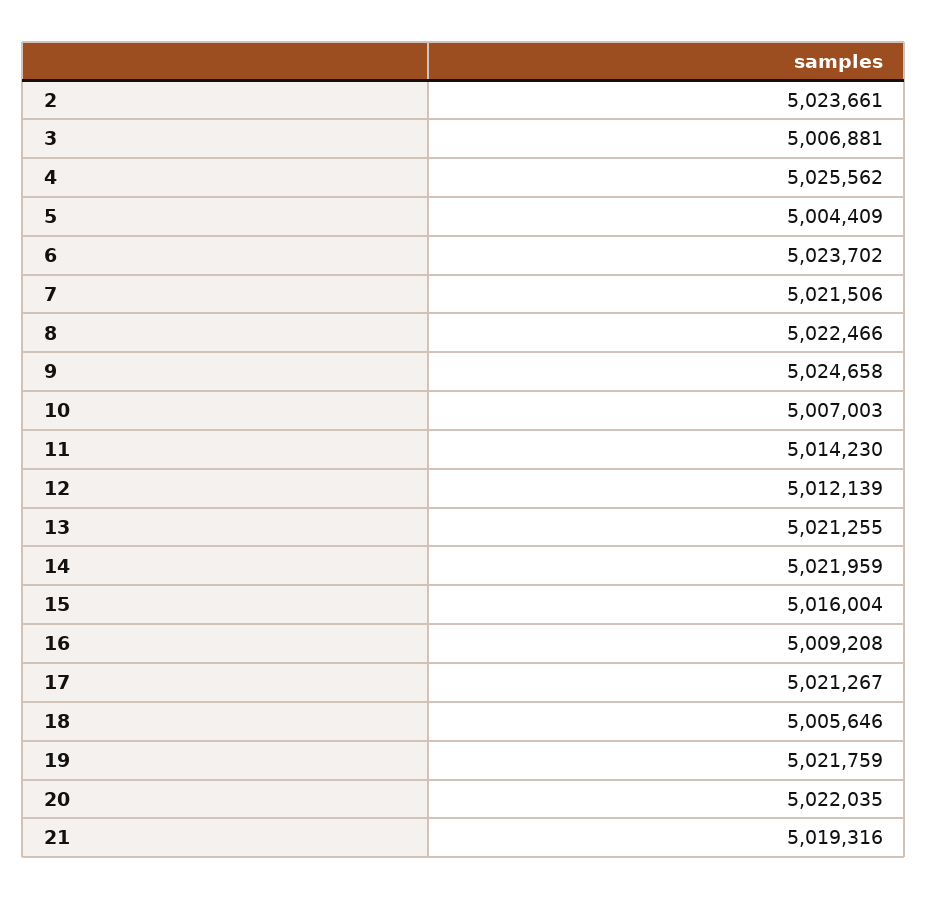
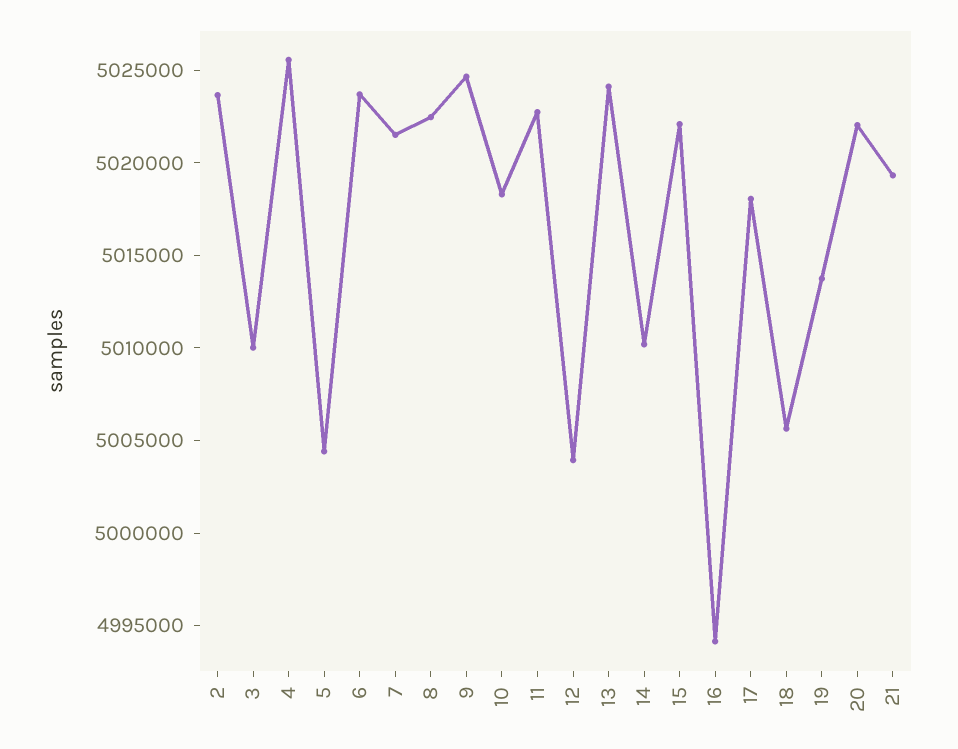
  {
    "2": 5023661,
-   "3": 5006881,
+   "3": 5010000,
    "4": 5025562,
    "5": 5004409,
    "6": 5023702,
    "7": 5021506,
    "8": 5022466,
    "9": 5024658,
-   "10": 5007003,
+   "10": 5018000,
-   "11": 5014230,
+   "11": 5023000,
-   "12": 5012139,
+   "12": 5004000,
-   "13": 5021255,
+   "13": 5024000,
-   "14": 5021959,
+   "14": 5010000,
-   "15": 5016004,
+   "15": 5022000,
-   "16": 5009208,
+   "16": 4994000,
-   "17": 5021267,
+   "17": 5018000,
    "18": 5005646,
-   "19": 5021759,
+   "19": 5014000,
    "20": 5022035,
    "21": 5019316
  }

